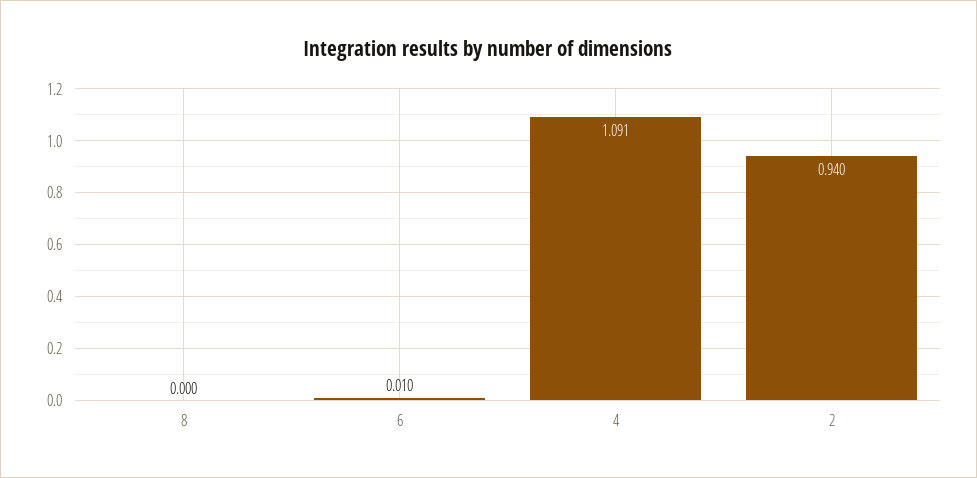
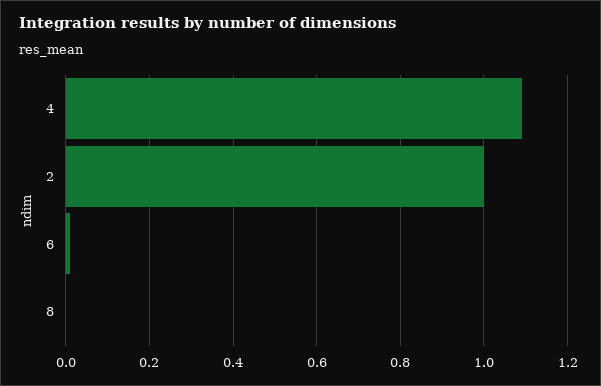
  {
    "8": 0,
    "6": 0.01,
    "4": 1.091,
-   "2": 0.94
+   "2": 1
  }

